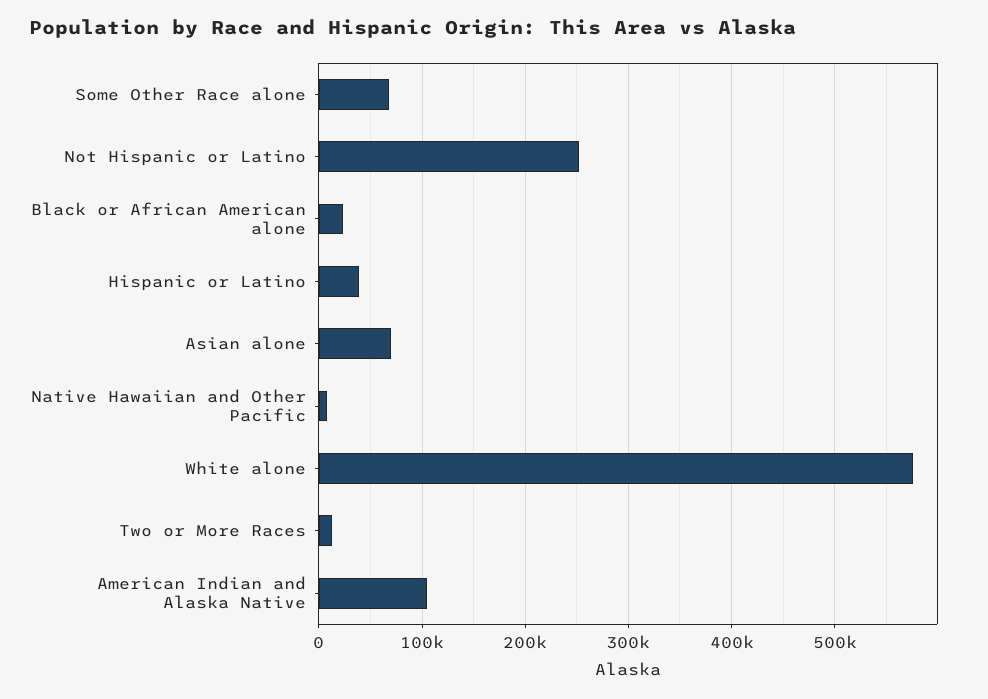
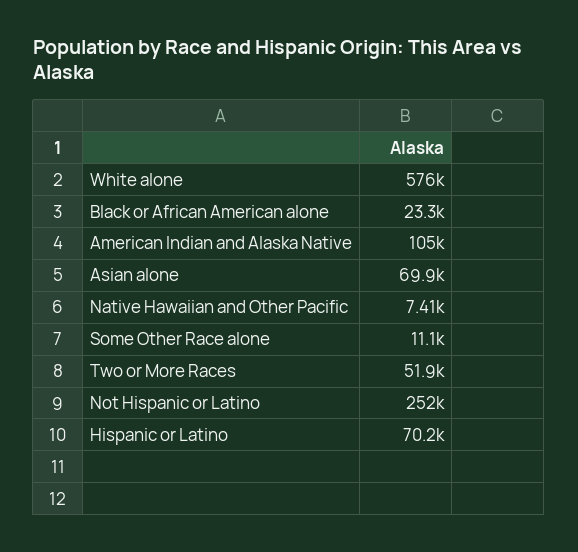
  {
-   "Some Other Race alone": 70000,
+   "Some Other Race alone": 11100,
    "Not Hispanic or Latino": 252000,
    "Black or African American alone": 23300,
-   "Hispanic or Latino": 40000,
+   "Hispanic or Latino": 70200,
    "Asian alone": 69900,
    "Native Hawaiian and Other Pacific": 7410,
    "White alone": 576000,
-   "Two or More Races": 10000,
+   "Two or More Races": 51900,
    "American Indian and Alaska Native": 105000
  }

